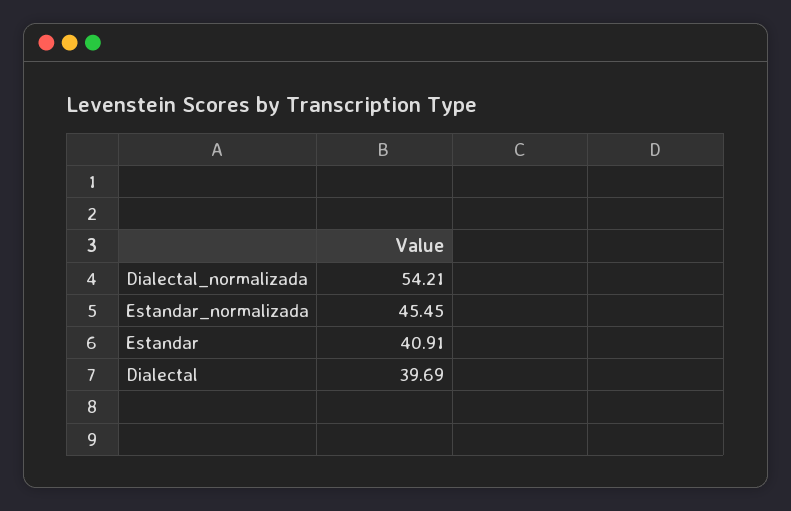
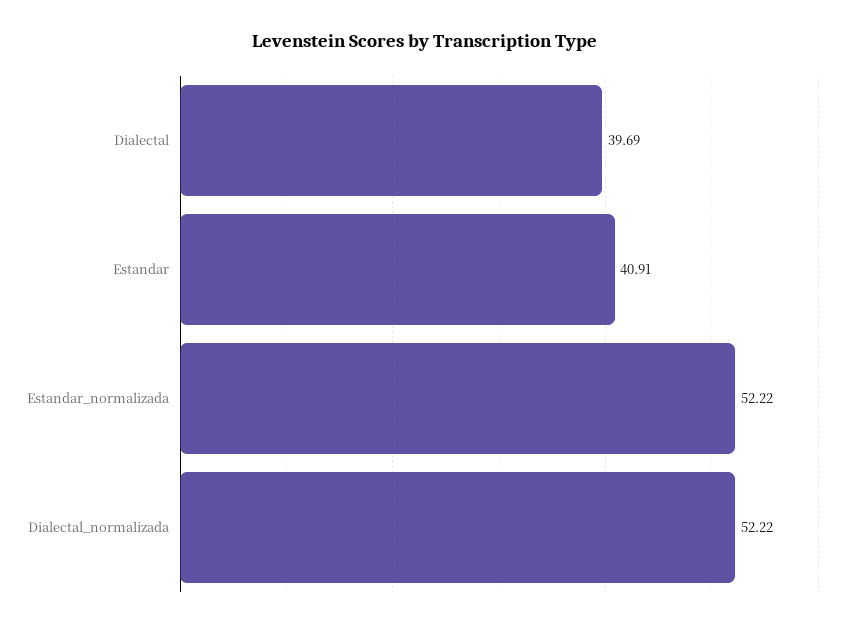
  {
-   "Dialectal_normalizada": 54.21,
+   "Dialectal_normalizada": 52.22,
-   "Estandar_normalizada": 45.45,
+   "Estandar_normalizada": 52.22,
    "Estandar": 40.91,
    "Dialectal": 39.69
  }

